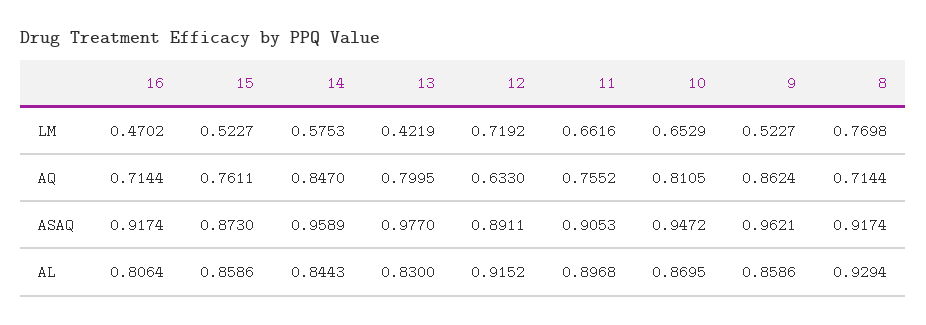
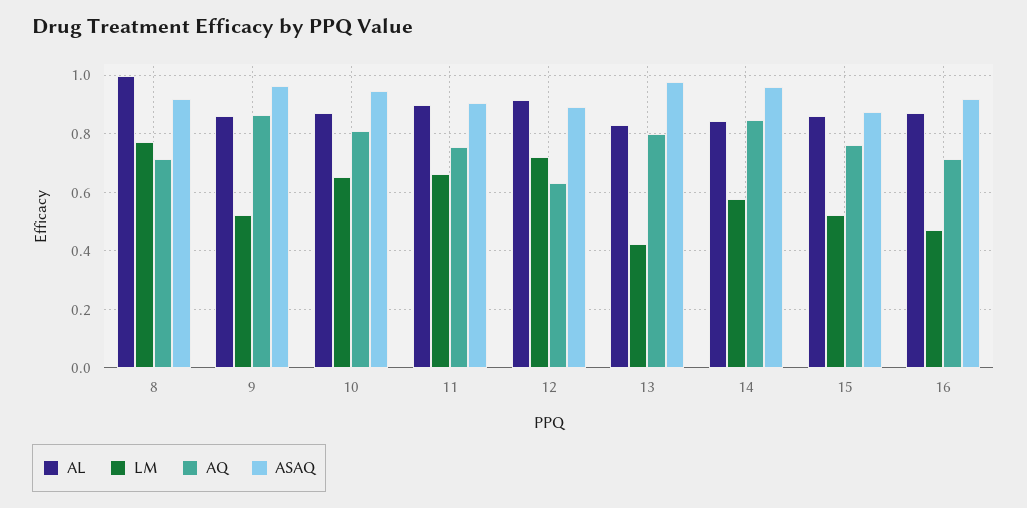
  {
    "LM": {
      "16": 0.4702,
      "15": 0.5227,
      "14": 0.5753,
      "13": 0.4219,
      "12": 0.7192,
      "11": 0.6616,
      "10": 0.6529,
      "9": 0.5227,
      "8": 0.7698
    },
    "AQ": {
      "16": 0.7144,
      "15": 0.7611,
      "14": 0.847,
      "13": 0.7995,
      "12": 0.633,
      "11": 0.7552,
      "10": 0.8105,
      "9": 0.8624,
      "8": 0.7144
    },
    "ASAQ": {
      "16": 0.9174,
      "15": 0.873,
      "14": 0.9589,
      "13": 0.977,
      "12": 0.8911,
      "11": 0.9053,
      "10": 0.9472,
      "9": 0.9621,
      "8": 0.9174
    },
    "AL": {
-     "16": 0.8064,
+     "16": 0.875,
      "15": 0.8586,
      "14": 0.8443,
      "13": 0.83,
      "12": 0.9152,
      "11": 0.8968,
      "10": 0.8695,
      "9": 0.8586,
-     "8": 0.9294
+     "8": 1
    }
  }

